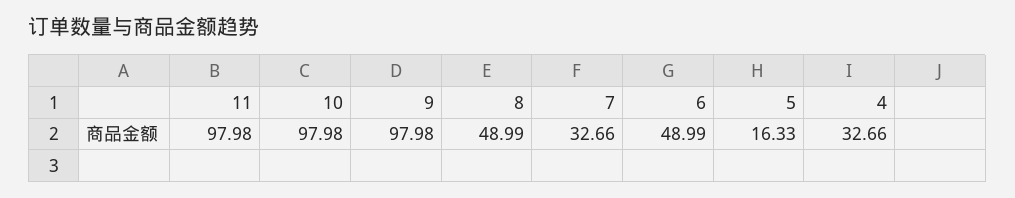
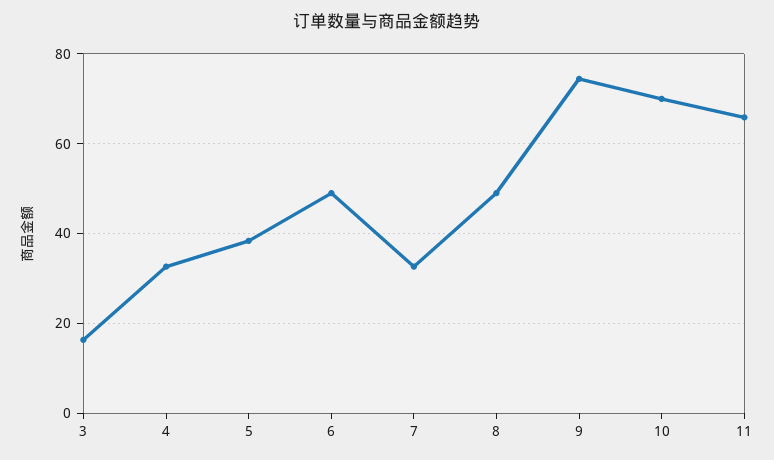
  {
-   "11": 97.98,
+   "11": 66,
-   "10": 97.98,
+   "10": 70,
-   "9": 97.98,
+   "9": 74,
    "8": 48.99,
    "7": 32.66,
    "6": 48.99,
-   "5": 16.33,
+   "5": 38,
-   "4": 32.66
+   "4": 32.66,
+   "3": 16
  }

